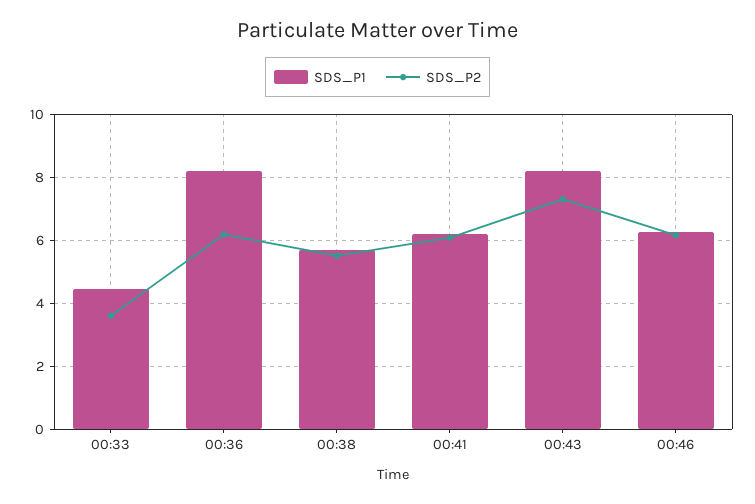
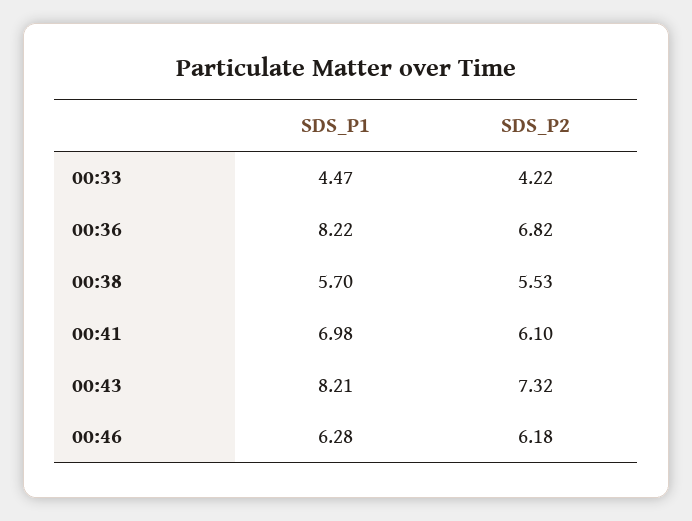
  {
    "SDS_P1": {
      "00:33": 4.47,
      "00:36": 8.22,
      "00:38": 5.7,
-     "00:41": 6.2,
+     "00:41": 6.98,
      "00:43": 8.21,
      "00:46": 6.28
    },
    "SDS_P2": {
-     "00:33": 3.6,
+     "00:33": 4.22,
-     "00:36": 6.2,
+     "00:36": 6.82,
      "00:38": 5.53,
      "00:41": 6.1,
      "00:43": 7.32,
      "00:46": 6.18
    }
  }

